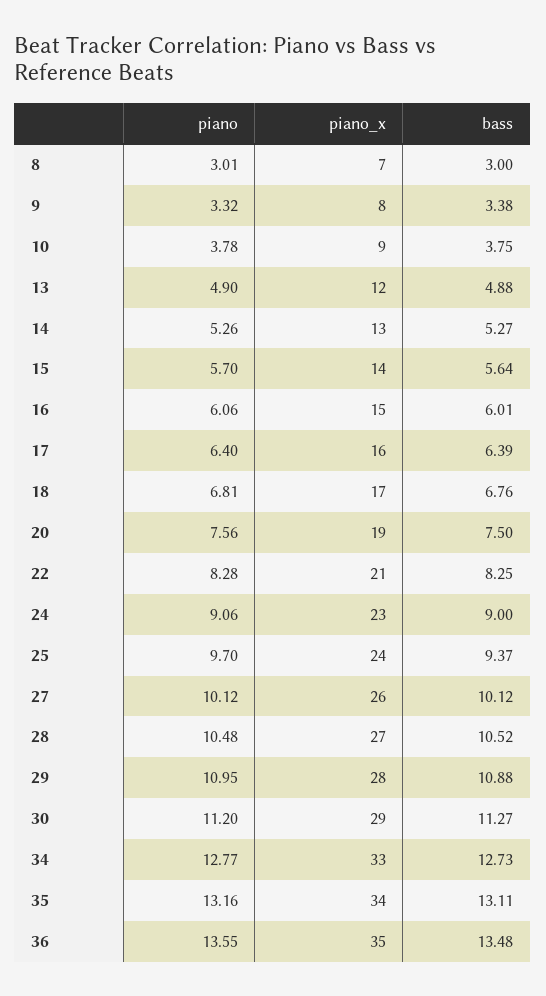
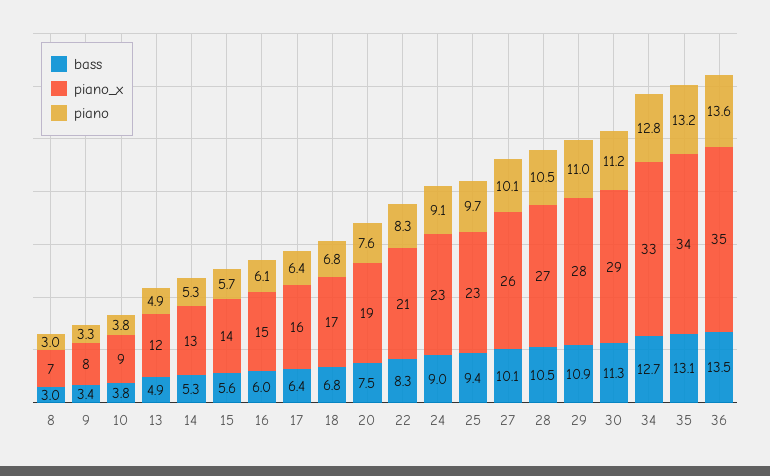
  {
    "piano": {
      "8": 3.01,
      "9": 3.32,
      "10": 3.78,
      "13": 4.9,
      "14": 5.26,
      "15": 5.7,
      "16": 6.06,
      "17": 6.4,
      "18": 6.81,
      "20": 7.56,
      "22": 8.28,
      "24": 9.06,
      "25": 9.7,
      "27": 10.12,
      "28": 10.48,
      "29": 10.95,
      "30": 11.2,
      "34": 12.77,
      "35": 13.16,
      "36": 13.55
    },
    "piano_x": {
      "8": 7,
      "9": 8,
      "10": 9,
      "13": 12,
      "14": 13,
      "15": 14,
      "16": 15,
      "17": 16,
      "18": 17,
      "20": 19,
      "22": 21,
      "24": 23,
-     "25": 24,
+     "25": 23,
      "27": 26,
      "28": 27,
      "29": 28,
      "30": 29,
      "34": 33,
      "35": 34,
      "36": 35
    },
    "bass": {
      "8": 3,
      "9": 3.38,
      "10": 3.75,
      "13": 4.88,
      "14": 5.27,
      "15": 5.64,
      "16": 6.01,
      "17": 6.39,
      "18": 6.76,
      "20": 7.5,
      "22": 8.25,
      "24": 9,
      "25": 9.37,
      "27": 10.12,
      "28": 10.52,
      "29": 10.88,
      "30": 11.27,
      "34": 12.73,
      "35": 13.11,
      "36": 13.48
    }
  }

